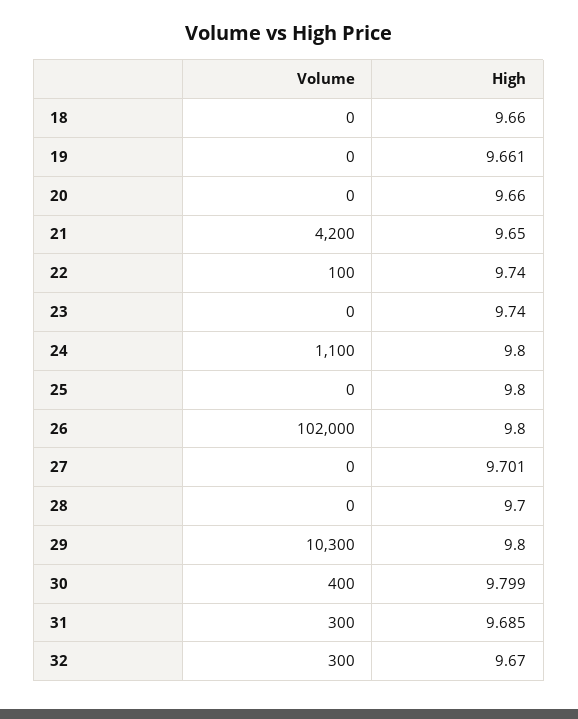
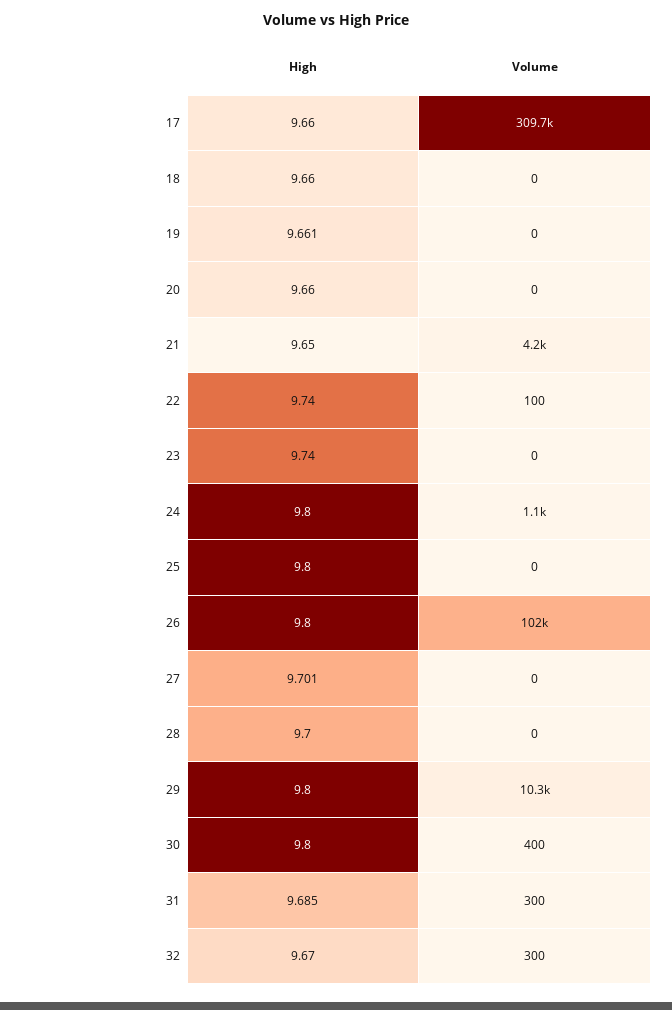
  {
    "Volume": {
      "18": 0,
      "19": 0,
      "20": 0,
      "21": 4200,
      "22": 100,
      "23": 0,
      "24": 1100,
      "25": 0,
      "26": 102000,
      "27": 0,
      "28": 0,
      "29": 10300,
      "30": 400,
      "31": 300,
-     "32": 300
+     "32": 300,
+     "17": 309700
    },
    "High": {
      "18": 9.66,
      "19": 9.661,
      "20": 9.66,
      "21": 9.65,
      "22": 9.74,
      "23": 9.74,
      "24": 9.8,
      "25": 9.8,
      "26": 9.8,
      "27": 9.701,
      "28": 9.7,
      "29": 9.8,
-     "30": 9.799,
+     "30": 9.8,
      "31": 9.685,
-     "32": 9.67
+     "32": 9.67,
+     "17": 9.66
    }
  }

